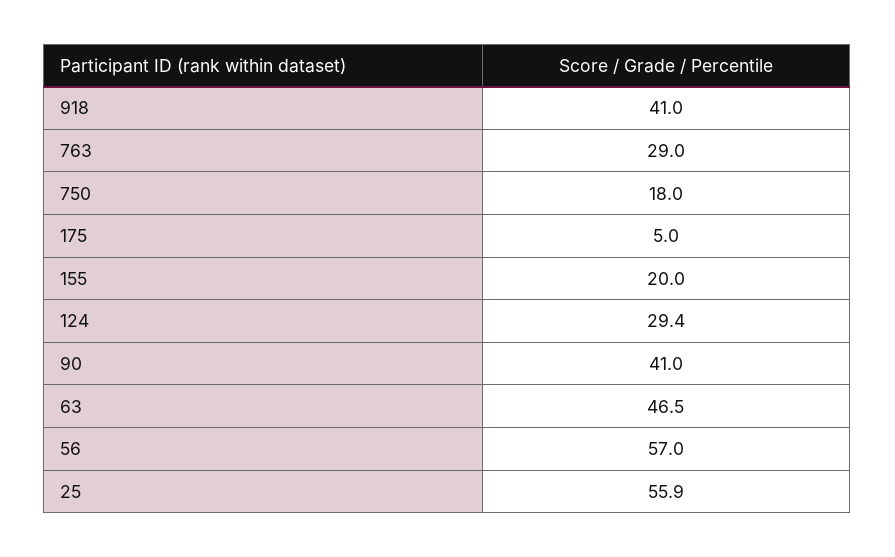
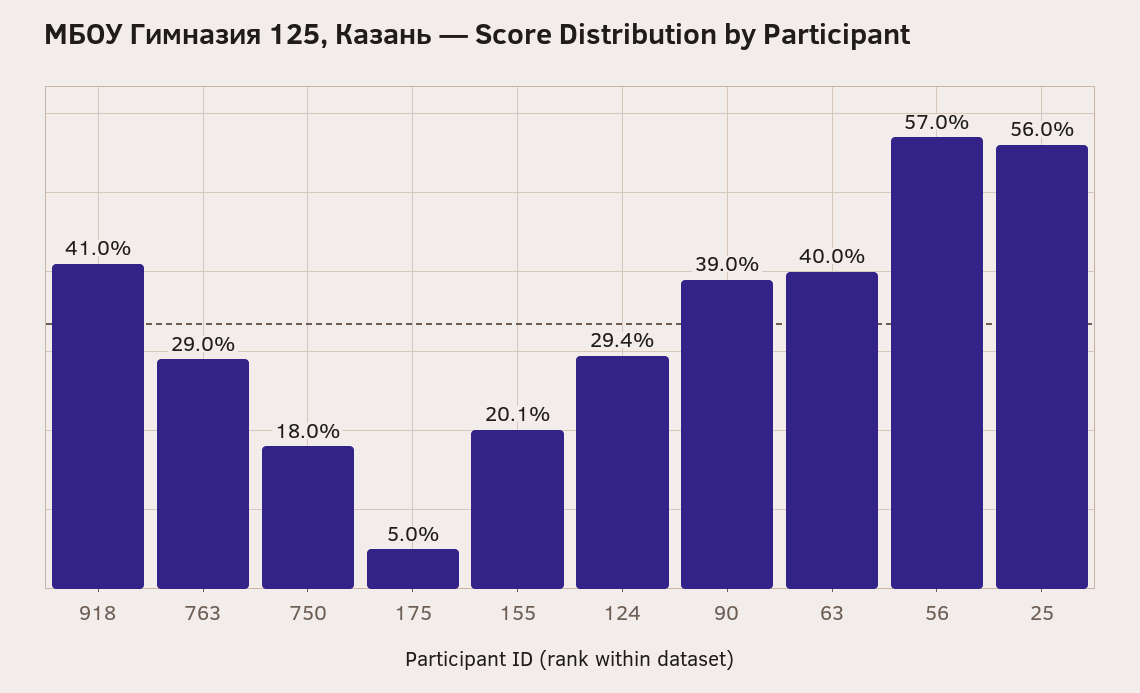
  {
    "918": 41,
    "763": 29,
    "750": 18,
    "175": 5,
-   "155": 20,
+   "155": 20.1,
    "124": 29.4,
-   "90": 41,
+   "90": 39,
-   "63": 46.5,
+   "63": 40,
    "56": 57,
-   "25": 55.9
+   "25": 56
  }

